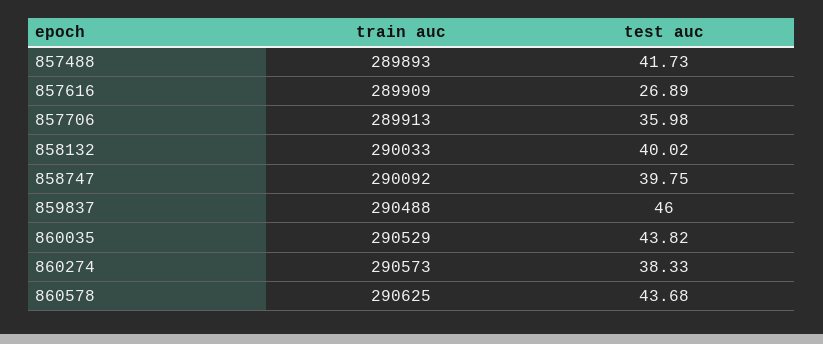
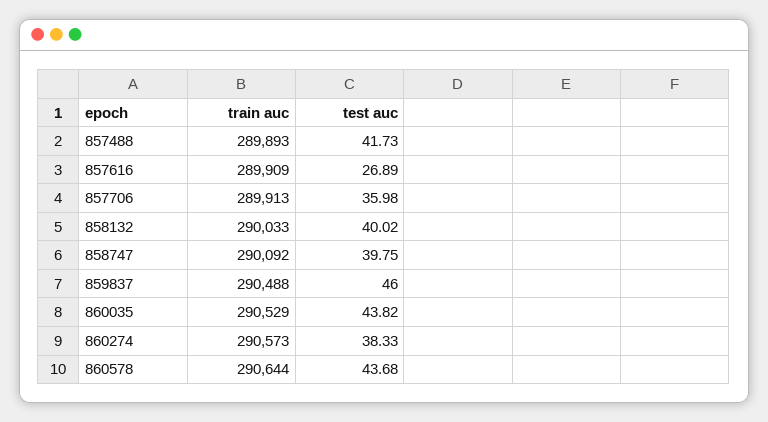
  {
    "train auc": {
      "857488": 289893,
      "857616": 289909,
      "857706": 289913,
      "858132": 290033,
      "858747": 290092,
      "859837": 290488,
      "860035": 290529,
      "860274": 290573,
-     "860578": 290625
+     "860578": 290644
    },
    "test auc": {
      "857488": 41.73,
      "857616": 26.89,
      "857706": 35.98,
      "858132": 40.02,
      "858747": 39.75,
      "859837": 46,
      "860035": 43.82,
      "860274": 38.33,
      "860578": 43.68
    }
  }

